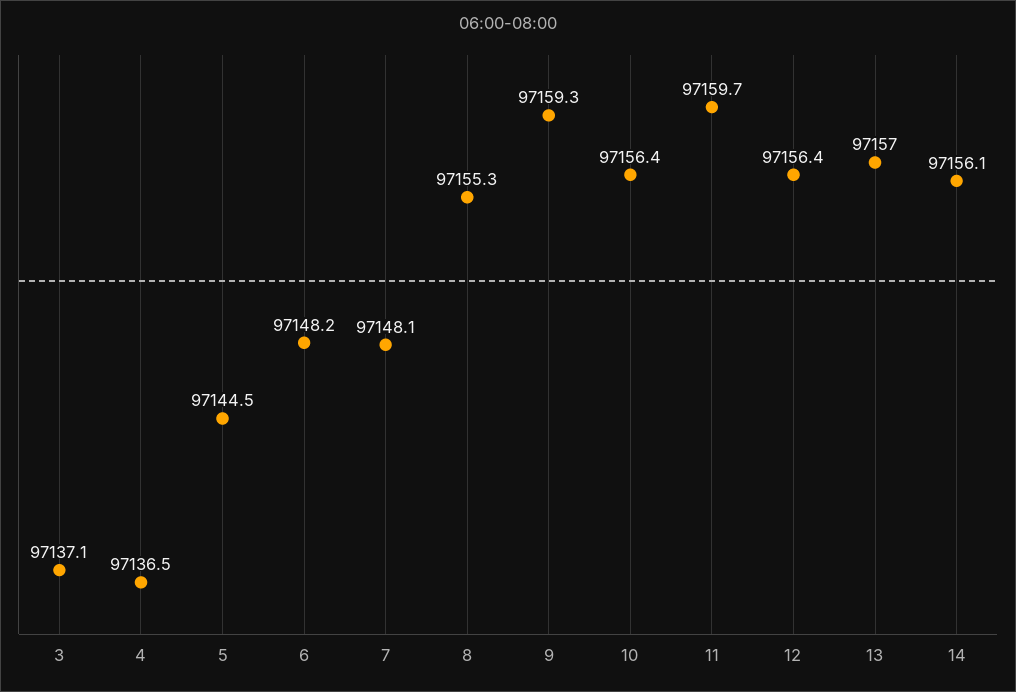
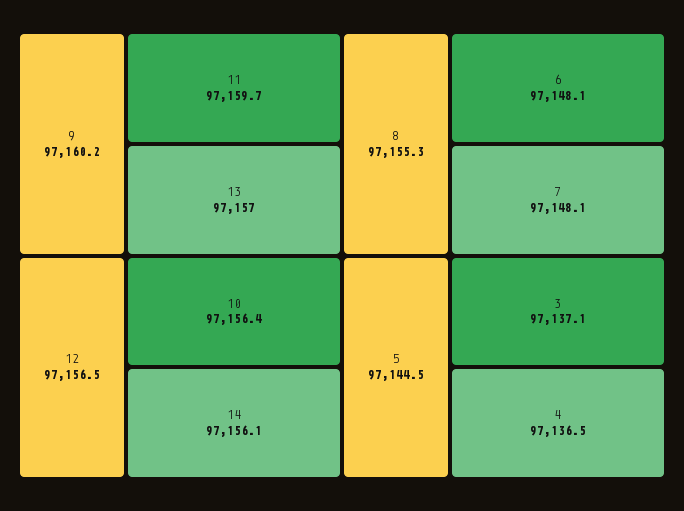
  {
    "3": 97137.1,
    "4": 97136.5,
    "5": 97144.5,
-   "6": 97148.2,
+   "6": 97148.1,
    "7": 97148.1,
    "8": 97155.3,
-   "9": 97159.3,
+   "9": 97160.2,
    "10": 97156.4,
    "11": 97159.7,
-   "12": 97156.4,
+   "12": 97156.5,
    "13": 97157,
    "14": 97156.1
  }

